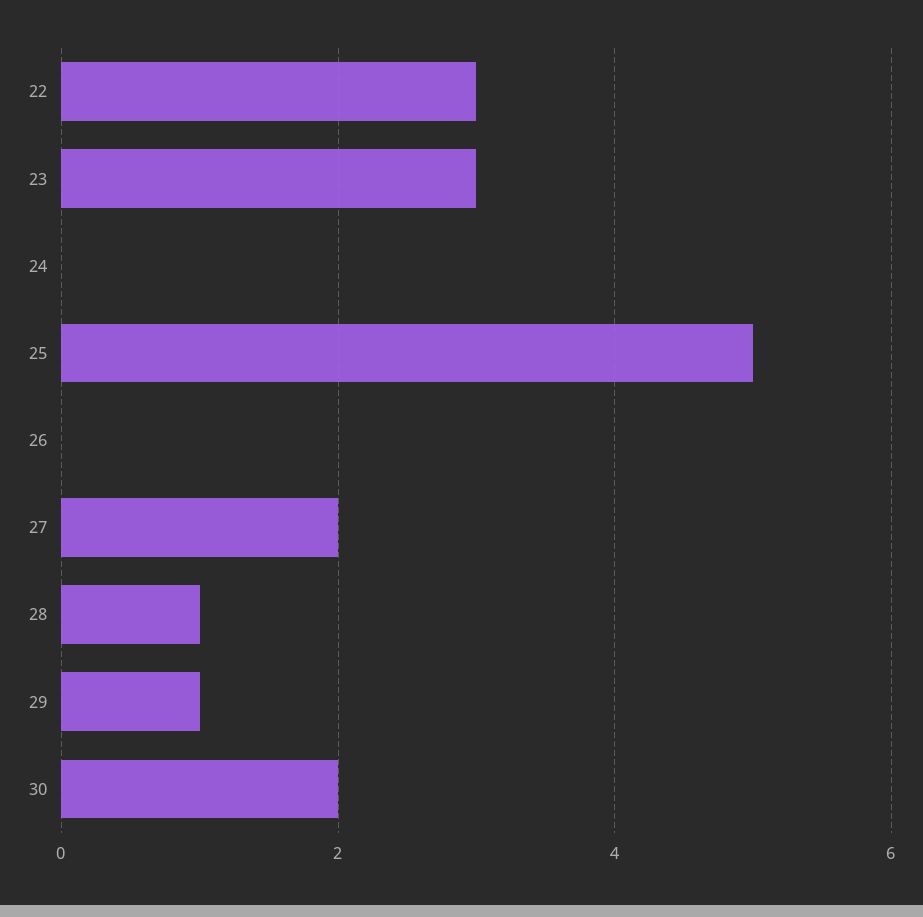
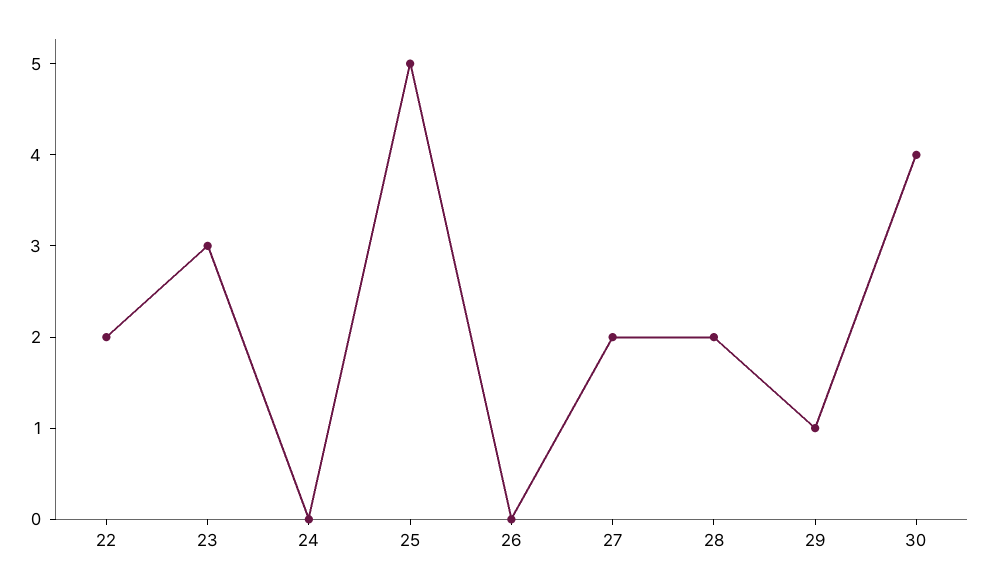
  {
-   "22": 3,
+   "22": 2,
    "23": 3,
    "24": 0,
    "25": 5,
    "26": 0,
    "27": 2,
-   "28": 1,
+   "28": 2,
    "29": 1,
-   "30": 2
+   "30": 4
  }

